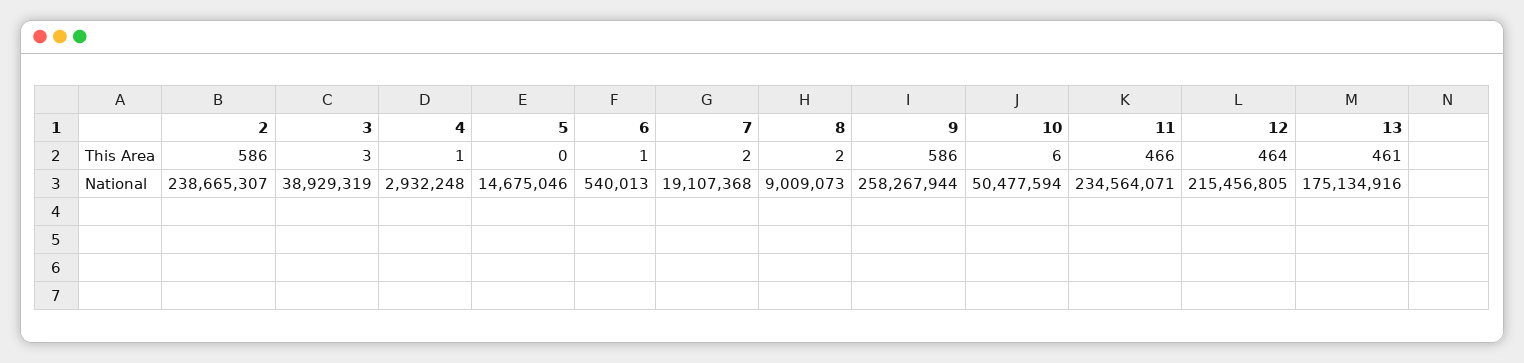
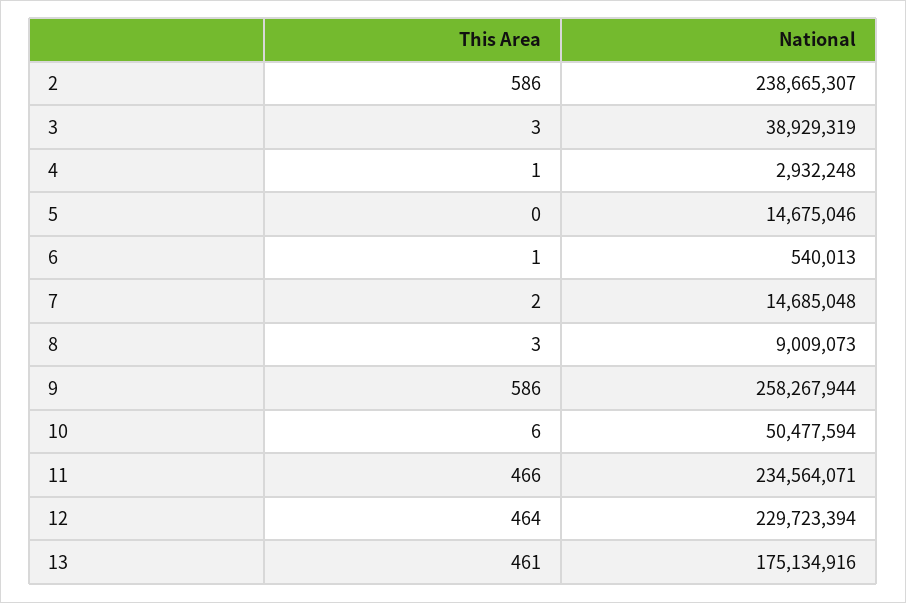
  {
    "2": {
      "This Area": 586,
      "National": 238665307
    },
    "3": {
      "This Area": 3,
      "National": 38929319
    },
    "4": {
      "This Area": 1,
      "National": 2932248
    },
    "5": {
      "This Area": 0,
      "National": 14675046
    },
    "6": {
      "This Area": 1,
      "National": 540013
    },
    "7": {
      "This Area": 2,
-     "National": 19107368
+     "National": 14685048
    },
    "8": {
-     "This Area": 2,
+     "This Area": 3,
      "National": 9009073
    },
    "9": {
      "This Area": 586,
      "National": 258267944
    },
    "10": {
      "This Area": 6,
      "National": 50477594
    },
    "11": {
      "This Area": 466,
      "National": 234564071
    },
    "12": {
      "This Area": 464,
-     "National": 215456805
+     "National": 229723394
    },
    "13": {
      "This Area": 461,
      "National": 175134916
    }
  }

